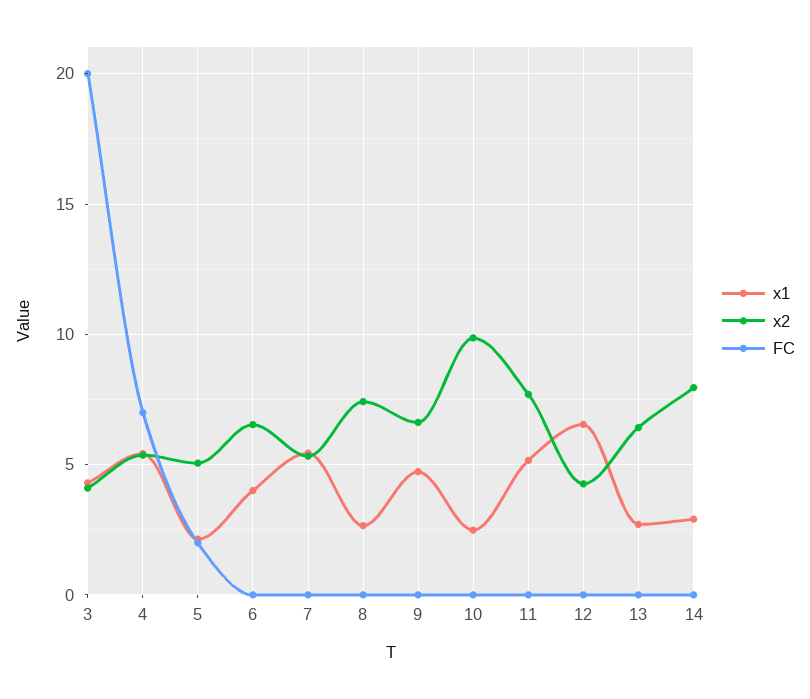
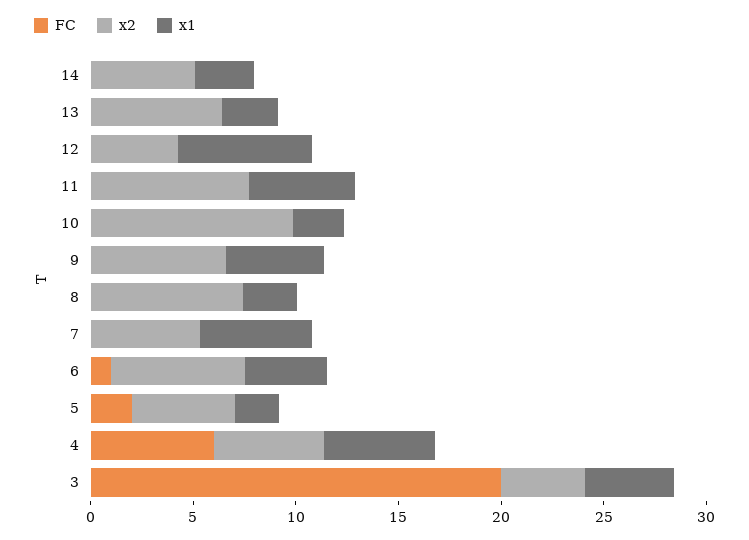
  {
    "x1": {
      "3": 4.5,
      "4": 5.5,
      "5": 2,
      "6": 4,
      "7": 5.5,
      "8": 2.5,
      "9": 4.5,
      "10": 2.5,
      "11": 5,
      "12": 6.5,
      "13": 2.5,
      "14": 3
    },
    "x2": {
      "3": 4,
      "4": 5.5,
      "5": 5,
      "6": 6.5,
      "7": 5.5,
      "8": 7.5,
      "9": 6.5,
      "10": 10,
      "11": 7.5,
      "12": 4.5,
      "13": 6.5,
-     "14": 8
+     "14": 5
    },
    "FC": {
      "3": 20,
-     "4": 7,
+     "4": 6,
      "5": 2,
-     "6": 0,
+     "6": 1,
      "7": 0,
      "8": 0,
      "9": 0,
      "10": 0,
      "11": 0,
      "12": 0,
      "13": 0,
      "14": 0
    }
  }

